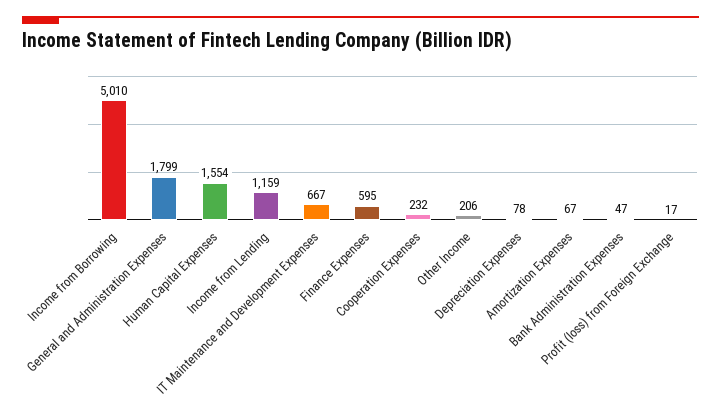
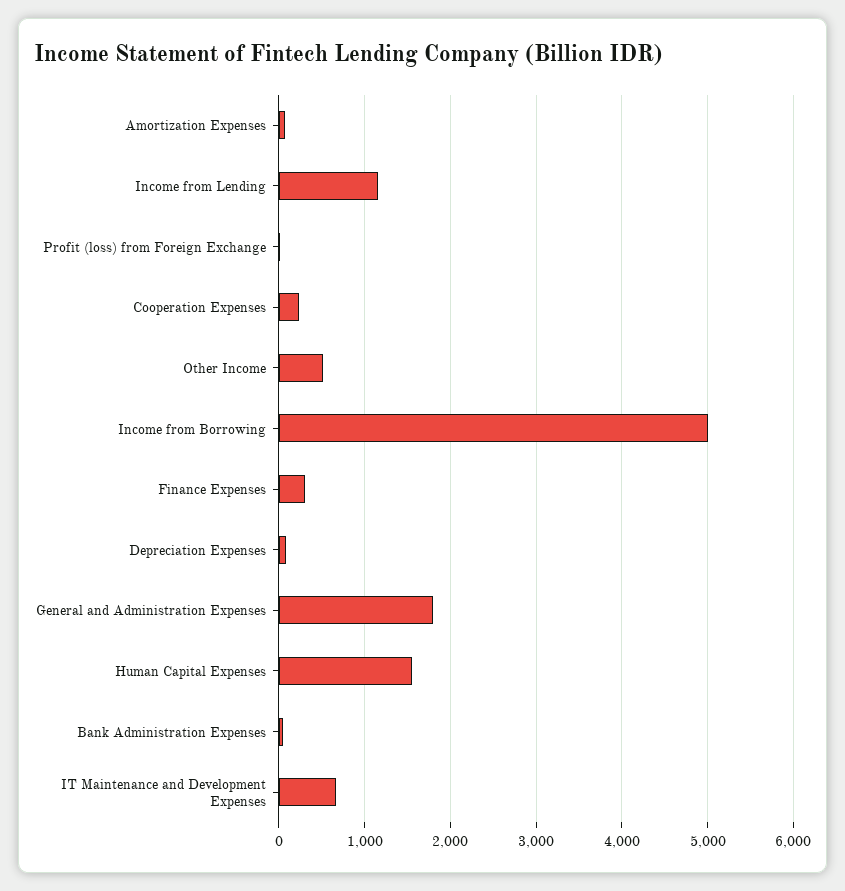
  {
    "Income from Borrowing": 5010,
    "General and Administration Expenses": 1799,
    "Human Capital Expenses": 1554,
    "Income from Lending": 1159,
    "IT Maintenance and Development Expenses": 667,
-   "Finance Expenses": 595,
+   "Finance Expenses": 300,
    "Cooperation Expenses": 232,
-   "Other Income": 206,
+   "Other Income": 500,
    "Depreciation Expenses": 78,
    "Amortization Expenses": 67,
    "Bank Administration Expenses": 47,
    "Profit (loss) from Foreign Exchange": 17
  }

